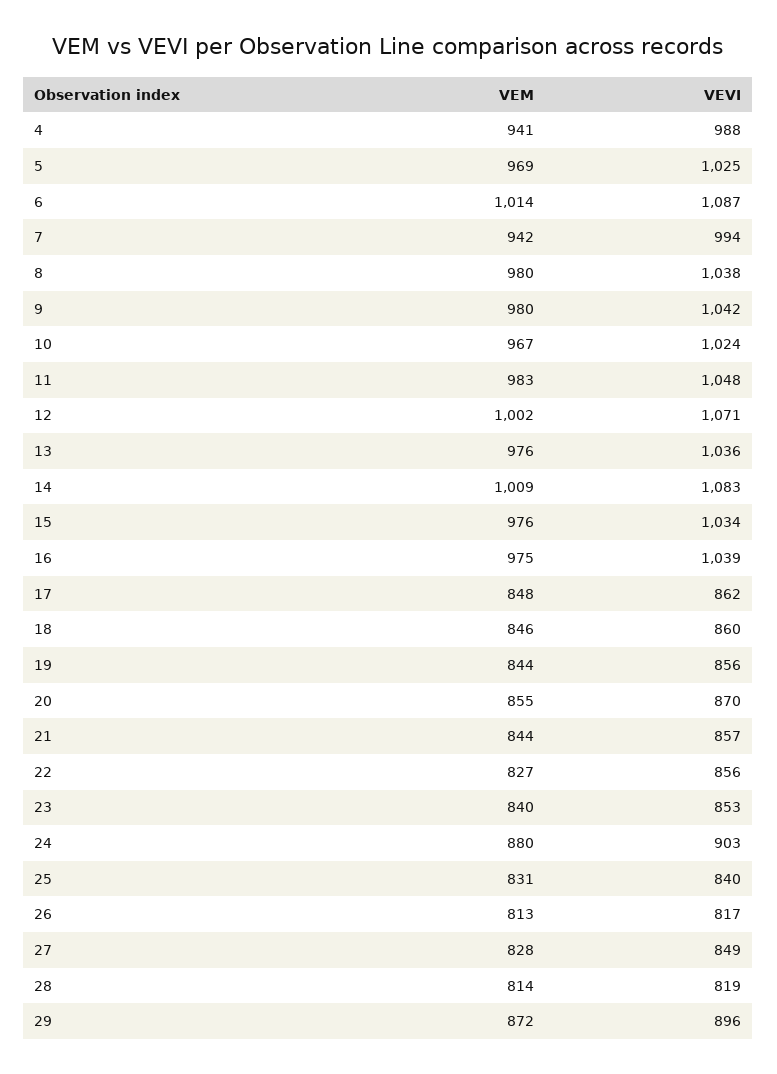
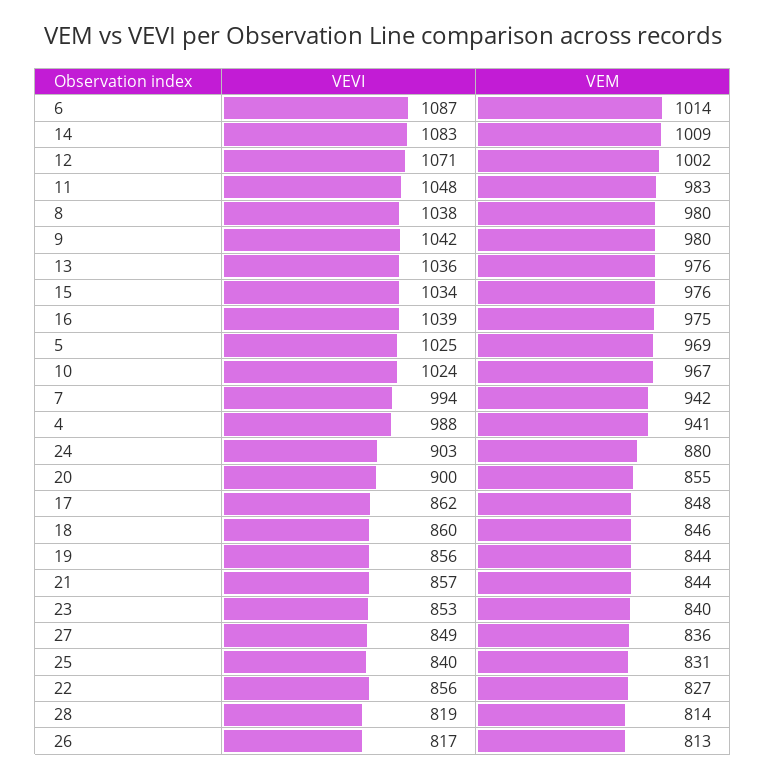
  {
    "VEM": {
      "4": 941,
      "5": 969,
      "6": 1014,
      "7": 942,
      "8": 980,
      "9": 980,
      "10": 967,
      "11": 983,
      "12": 1002,
      "13": 976,
      "14": 1009,
      "15": 976,
      "16": 975,
      "17": 848,
      "18": 846,
      "19": 844,
      "20": 855,
      "21": 844,
      "22": 827,
      "23": 840,
      "24": 880,
      "25": 831,
      "26": 813,
-     "27": 828,
+     "27": 836,
-     "28": 814,
+     "28": 814
-     "29": 872
    },
    "VEVI": {
      "4": 988,
      "5": 1025,
      "6": 1087,
      "7": 994,
      "8": 1038,
      "9": 1042,
      "10": 1024,
      "11": 1048,
      "12": 1071,
      "13": 1036,
      "14": 1083,
      "15": 1034,
      "16": 1039,
      "17": 862,
      "18": 860,
      "19": 856,
-     "20": 870,
+     "20": 900,
      "21": 857,
      "22": 856,
      "23": 853,
      "24": 903,
      "25": 840,
      "26": 817,
      "27": 849,
-     "28": 819,
+     "28": 819
-     "29": 896
    }
  }

